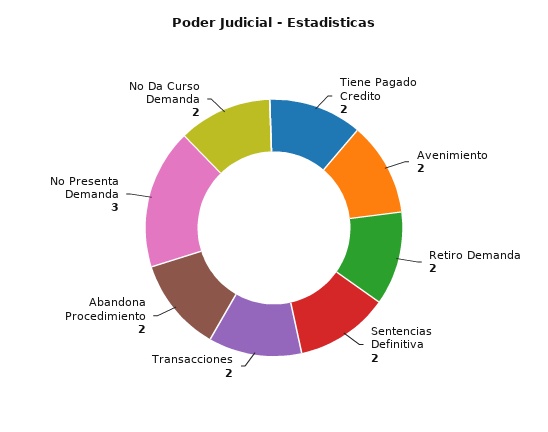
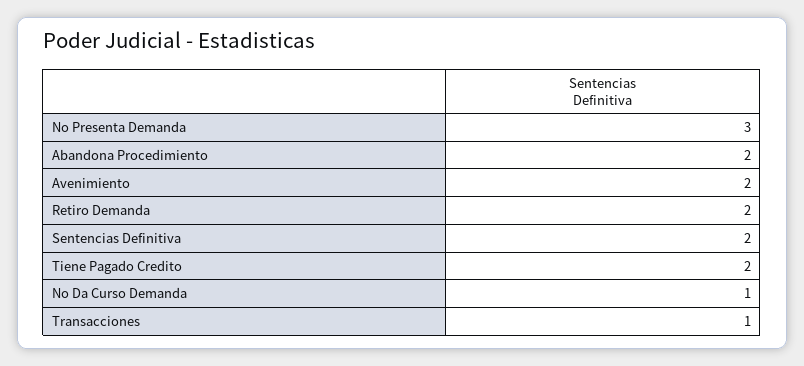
  {
    "Tiene Pagado Credito": 2,
    "Avenimiento": 2,
    "Retiro Demanda": 2,
    "Sentencias Definitiva": 2,
-   "Transacciones": 2,
+   "Transacciones": 1,
    "Abandona Procedimiento": 2,
    "No Presenta Demanda": 3,
-   "No Da Curso Demanda": 2
+   "No Da Curso Demanda": 1
  }

